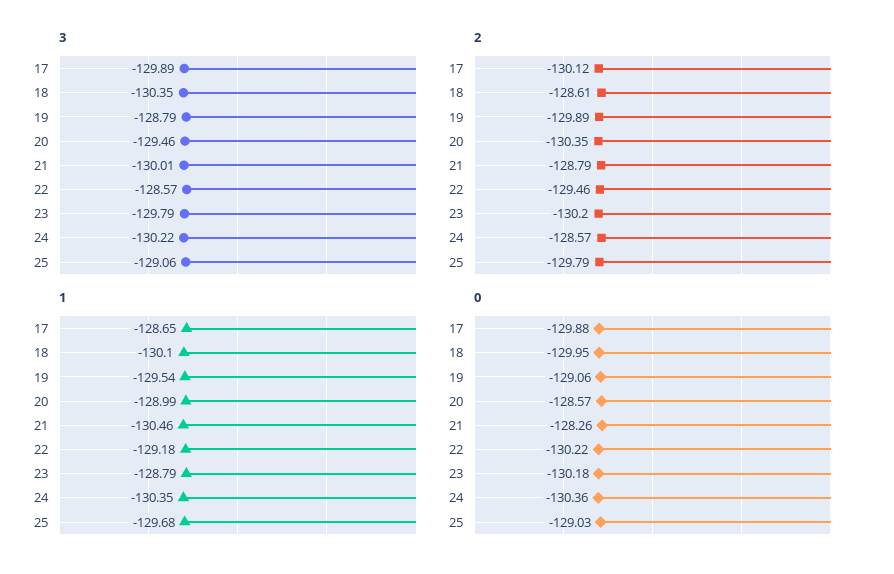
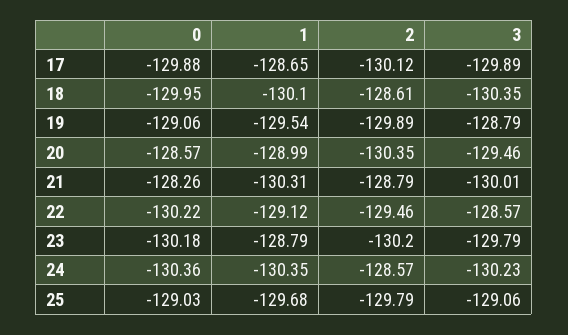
  {
    "3": {
      "17": -129.89,
      "18": -130.35,
      "19": -128.79,
      "20": -129.46,
      "21": -130.01,
      "22": -128.57,
      "23": -129.79,
-     "24": -130.22,
+     "24": -130.23,
      "25": -129.06
    },
    "2": {
      "17": -130.12,
      "18": -128.61,
      "19": -129.89,
      "20": -130.35,
      "21": -128.79,
      "22": -129.46,
      "23": -130.2,
      "24": -128.57,
      "25": -129.79
    },
    "1": {
      "17": -128.65,
      "18": -130.1,
      "19": -129.54,
      "20": -128.99,
-     "21": -130.46,
+     "21": -130.31,
-     "22": -129.18,
+     "22": -129.12,
      "23": -128.79,
      "24": -130.35,
      "25": -129.68
    },
    "0": {
      "17": -129.88,
      "18": -129.95,
      "19": -129.06,
      "20": -128.57,
      "21": -128.26,
      "22": -130.22,
      "23": -130.18,
      "24": -130.36,
      "25": -129.03
    }
  }

